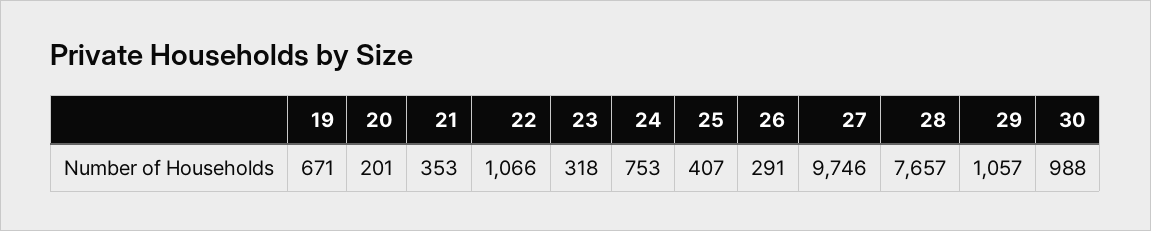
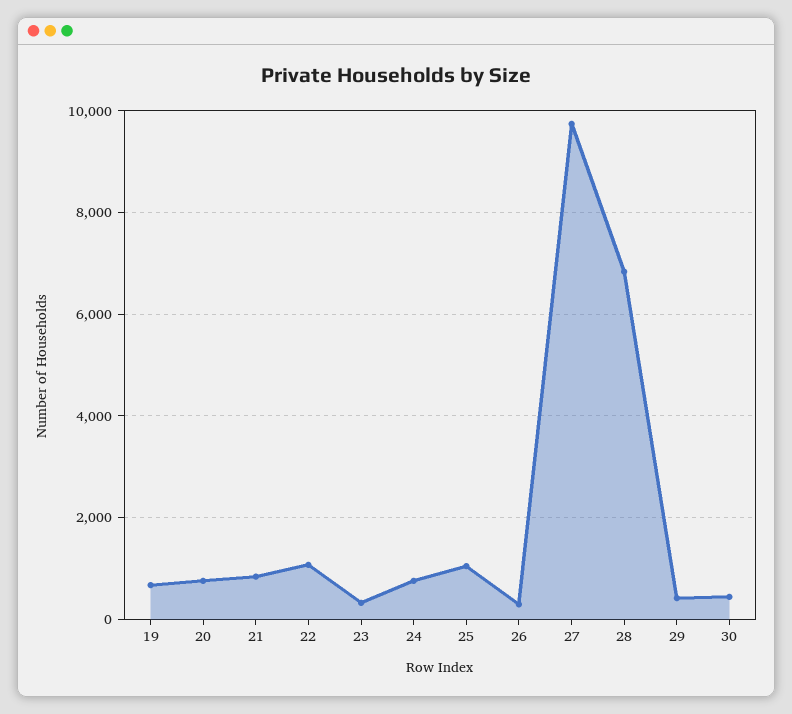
  {
    "19": 671,
-   "20": 201,
+   "20": 800,
-   "21": 353,
+   "21": 800,
    "22": 1066,
    "23": 318,
    "24": 753,
-   "25": 407,
+   "25": 1000,
    "26": 291,
    "27": 9746,
-   "28": 7657,
+   "28": 6800,
-   "29": 1057,
+   "29": 400,
-   "30": 988
+   "30": 400
  }

